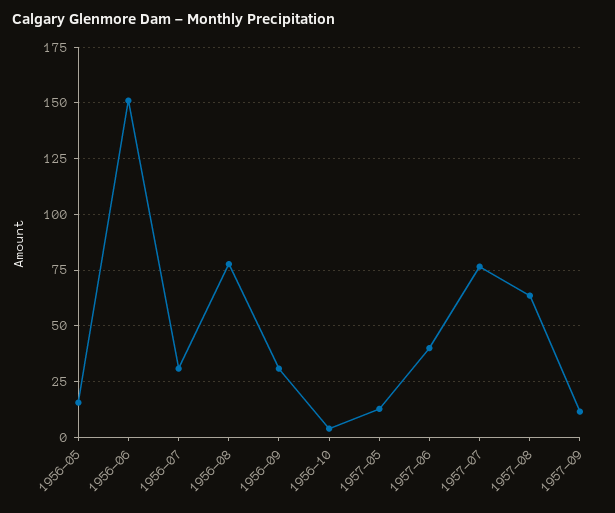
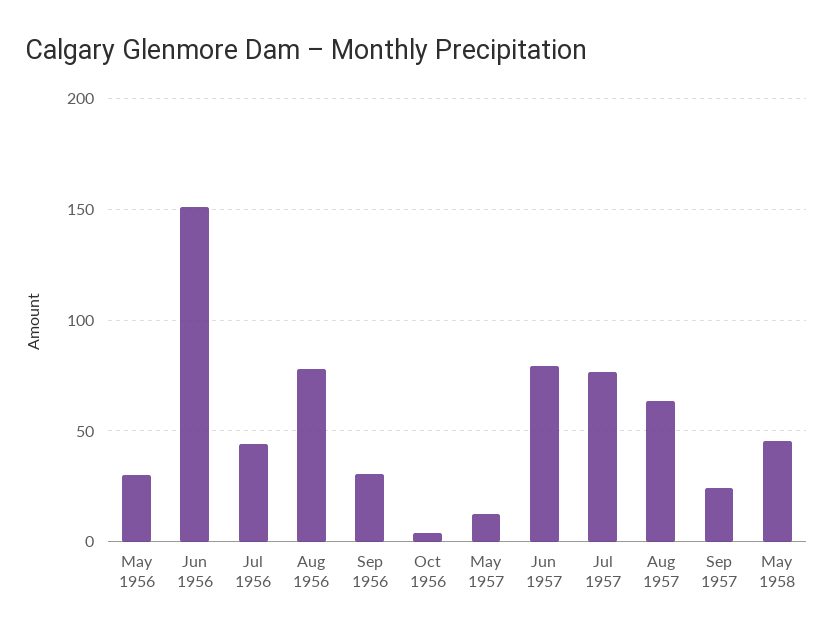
  {
-   "1956-05": 15,
+   "1956-05": 30,
    "1956-06": 150,
-   "1956-07": 30,
+   "1956-07": 45,
    "1956-08": 80,
    "1956-09": 30,
    "1956-10": 5,
    "1957-05": 15,
-   "1957-06": 40,
+   "1957-06": 80,
    "1957-07": 75,
    "1957-08": 65,
-   "1957-09": 10
+   "1957-09": 25,
+   "May 1958": 45
  }

